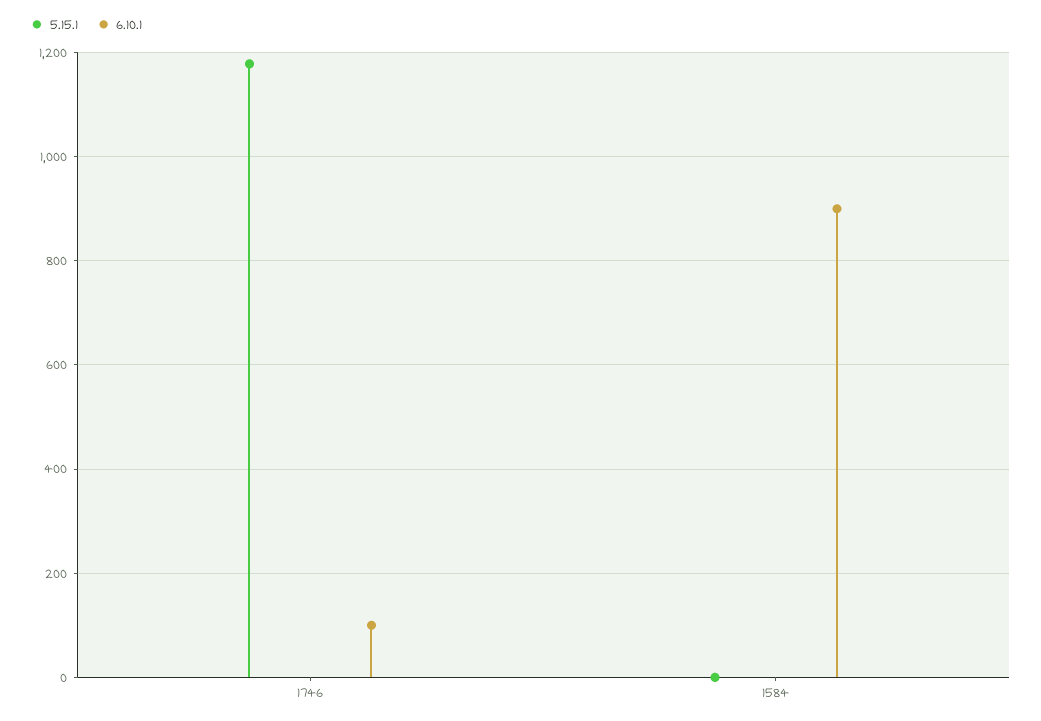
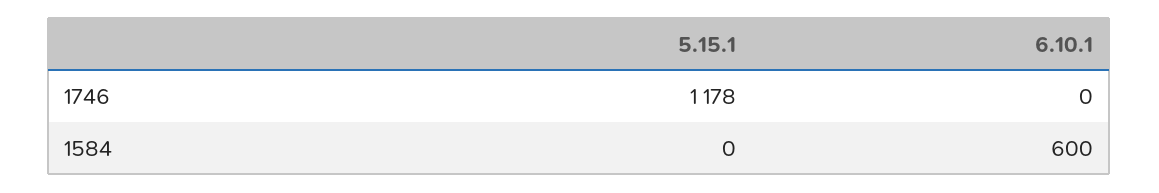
  {
    "5.15.1": {
      "1746": 1178,
      "1584": 0
    },
    "6.10.1": {
-     "1746": 100,
+     "1746": 0,
-     "1584": 900
+     "1584": 600
    }
  }

